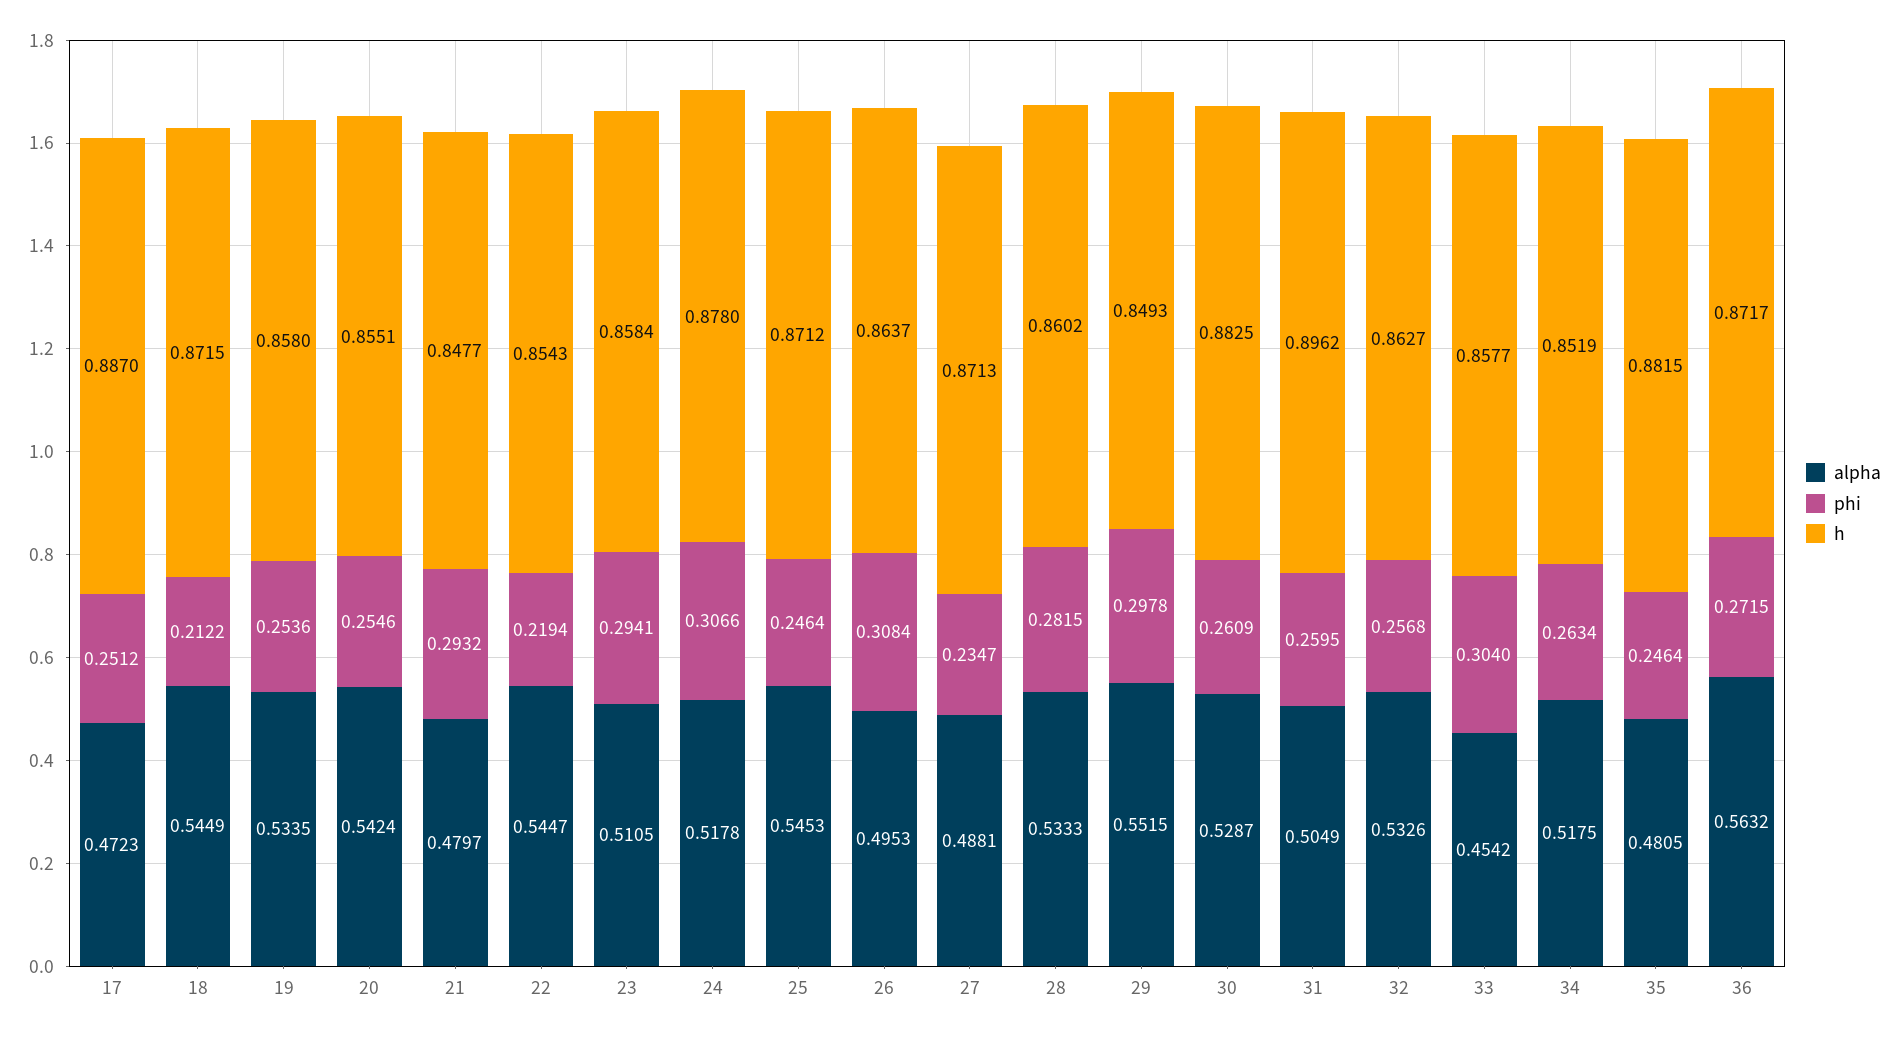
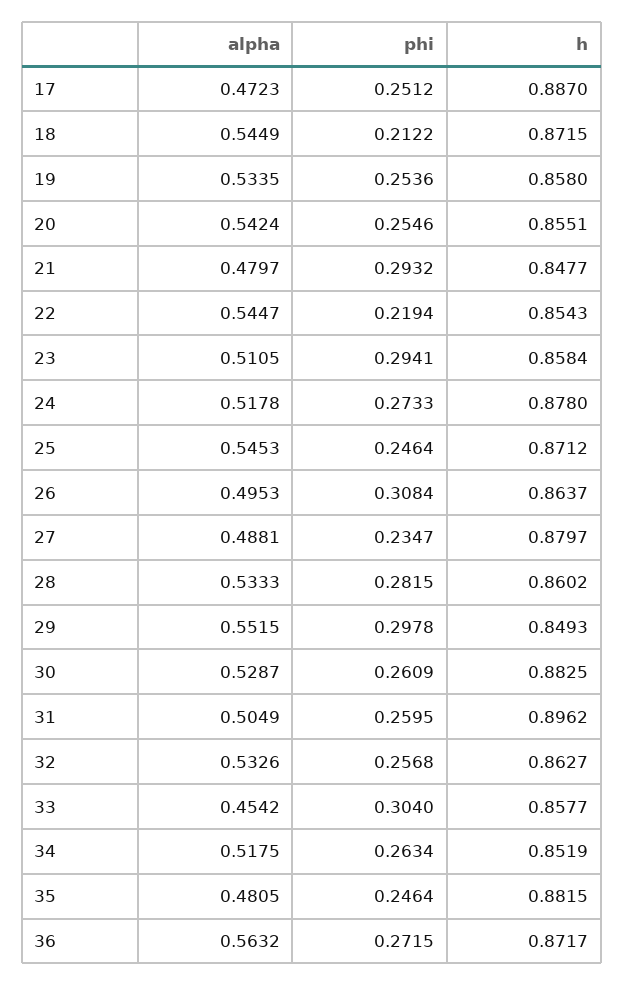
  {
    "alpha": {
      "17": 0.4723,
      "18": 0.5449,
      "19": 0.5335,
      "20": 0.5424,
      "21": 0.4797,
      "22": 0.5447,
      "23": 0.5105,
      "24": 0.5178,
      "25": 0.5453,
      "26": 0.4953,
      "27": 0.4881,
      "28": 0.5333,
      "29": 0.5515,
      "30": 0.5287,
      "31": 0.5049,
      "32": 0.5326,
      "33": 0.4542,
      "34": 0.5175,
      "35": 0.4805,
      "36": 0.5632
    },
    "phi": {
      "17": 0.2512,
      "18": 0.2122,
      "19": 0.2536,
      "20": 0.2546,
      "21": 0.2932,
      "22": 0.2194,
      "23": 0.2941,
-     "24": 0.3066,
+     "24": 0.2733,
      "25": 0.2464,
      "26": 0.3084,
      "27": 0.2347,
      "28": 0.2815,
      "29": 0.2978,
      "30": 0.2609,
      "31": 0.2595,
      "32": 0.2568,
      "33": 0.304,
      "34": 0.2634,
      "35": 0.2464,
      "36": 0.2715
    },
    "h": {
      "17": 0.887,
      "18": 0.8715,
      "19": 0.858,
      "20": 0.8551,
      "21": 0.8477,
      "22": 0.8543,
      "23": 0.8584,
      "24": 0.878,
      "25": 0.8712,
      "26": 0.8637,
-     "27": 0.8713,
+     "27": 0.8797,
      "28": 0.8602,
      "29": 0.8493,
      "30": 0.8825,
      "31": 0.8962,
      "32": 0.8627,
      "33": 0.8577,
      "34": 0.8519,
      "35": 0.8815,
      "36": 0.8717
    }
  }

